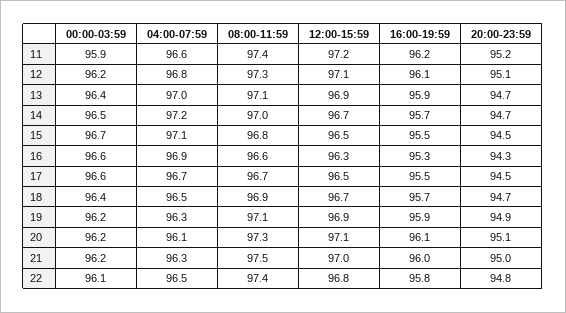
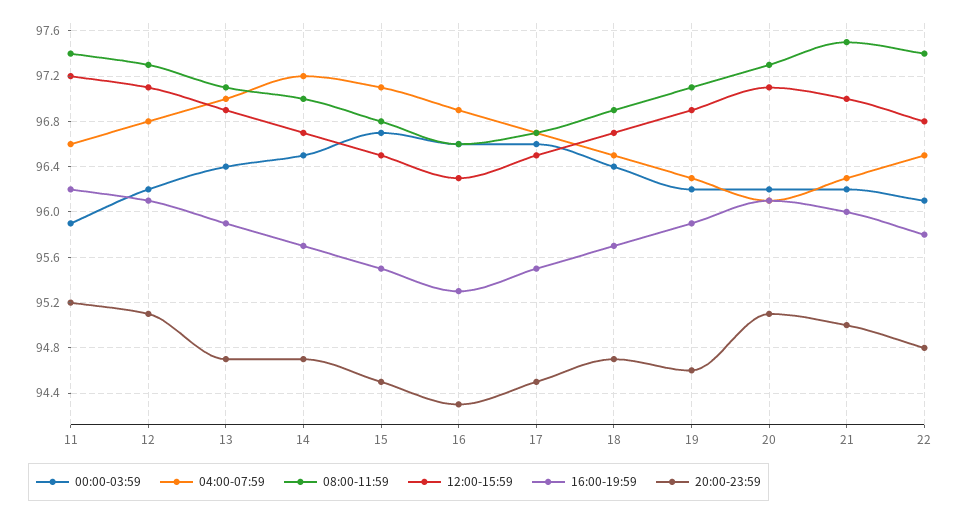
  {
    "00:00-03:59": {
      "11": 95.9,
      "12": 96.2,
      "13": 96.4,
      "14": 96.5,
      "15": 96.7,
      "16": 96.6,
      "17": 96.6,
      "18": 96.4,
      "19": 96.2,
      "20": 96.2,
      "21": 96.2,
      "22": 96.1
    },
    "04:00-07:59": {
      "11": 96.6,
      "12": 96.8,
      "13": 97,
      "14": 97.2,
      "15": 97.1,
      "16": 96.9,
      "17": 96.7,
      "18": 96.5,
      "19": 96.3,
      "20": 96.1,
      "21": 96.3,
      "22": 96.5
    },
    "08:00-11:59": {
      "11": 97.4,
      "12": 97.3,
      "13": 97.1,
      "14": 97,
      "15": 96.8,
      "16": 96.6,
      "17": 96.7,
      "18": 96.9,
      "19": 97.1,
      "20": 97.3,
      "21": 97.5,
      "22": 97.4
    },
    "12:00-15:59": {
      "11": 97.2,
      "12": 97.1,
      "13": 96.9,
      "14": 96.7,
      "15": 96.5,
      "16": 96.3,
      "17": 96.5,
      "18": 96.7,
      "19": 96.9,
      "20": 97.1,
      "21": 97,
      "22": 96.8
    },
    "16:00-19:59": {
      "11": 96.2,
      "12": 96.1,
      "13": 95.9,
      "14": 95.7,
      "15": 95.5,
      "16": 95.3,
      "17": 95.5,
      "18": 95.7,
      "19": 95.9,
      "20": 96.1,
      "21": 96,
      "22": 95.8
    },
    "20:00-23:59": {
      "11": 95.2,
      "12": 95.1,
      "13": 94.7,
      "14": 94.7,
      "15": 94.5,
      "16": 94.3,
      "17": 94.5,
      "18": 94.7,
-     "19": 94.9,
+     "19": 94.6,
      "20": 95.1,
      "21": 95,
      "22": 94.8
    }
  }

